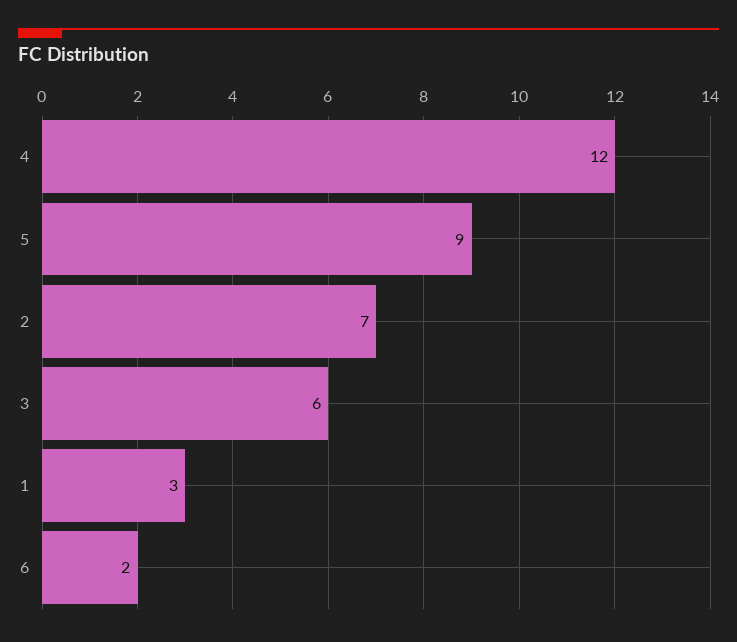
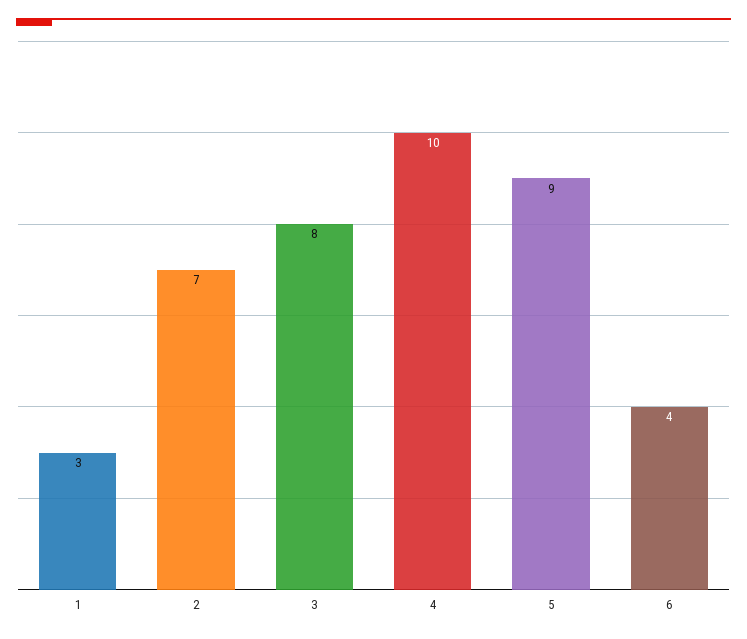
  {
-   "4": 12,
+   "4": 10,
    "5": 9,
    "2": 7,
-   "3": 6,
+   "3": 8,
    "1": 3,
-   "6": 2
+   "6": 4
  }

